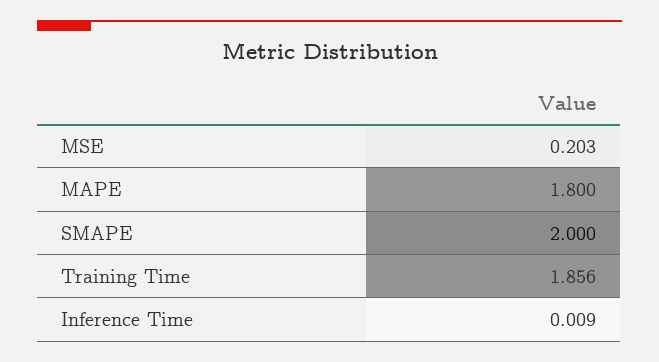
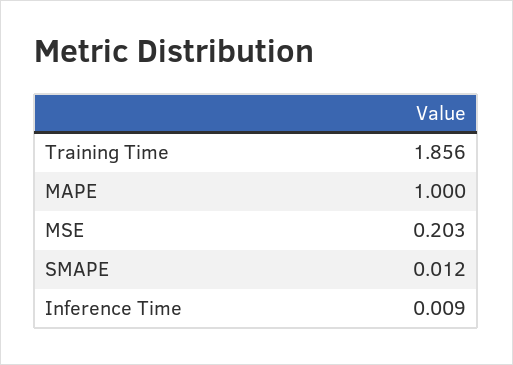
  {
    "MSE": 0.203,
-   "MAPE": 1.8,
+   "MAPE": 1,
-   "SMAPE": 2,
+   "SMAPE": 0.012,
    "Training Time": 1.856,
    "Inference Time": 0.009
  }

